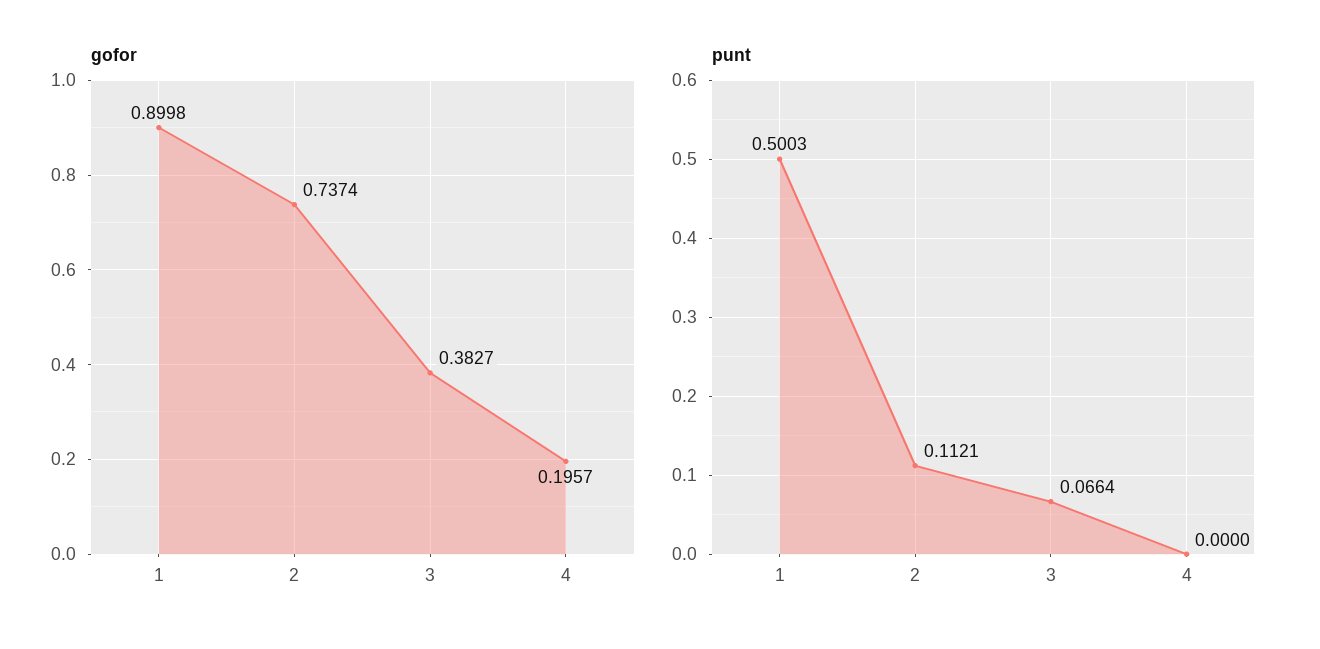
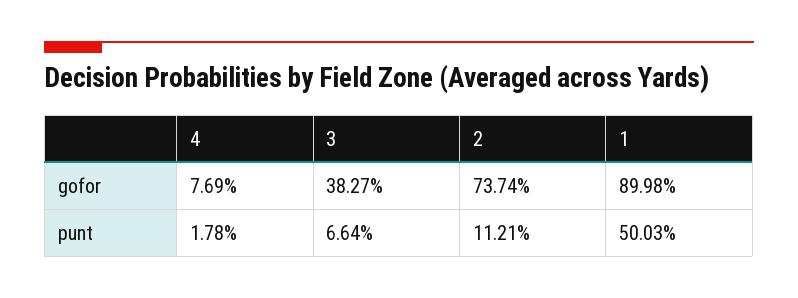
  {
    "gofor": {
      "1": 0.8998,
      "2": 0.7374,
      "3": 0.3827,
-     "4": 0.1957
+     "4": 0.0769
    },
    "punt": {
      "1": 0.5003,
      "2": 0.1121,
      "3": 0.0664,
-     "4": 0
+     "4": 0.0178
    }
  }

